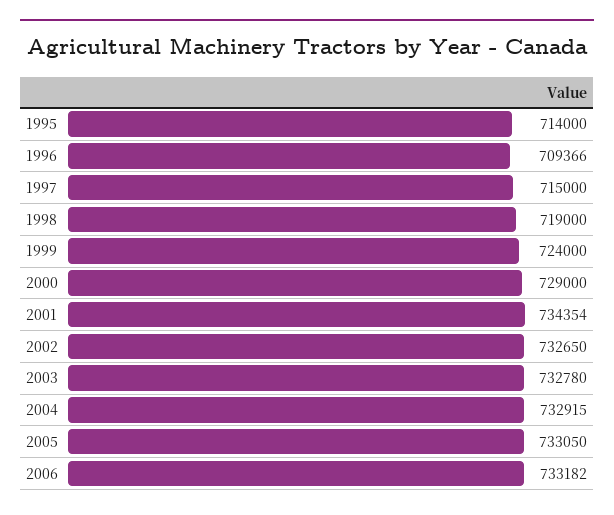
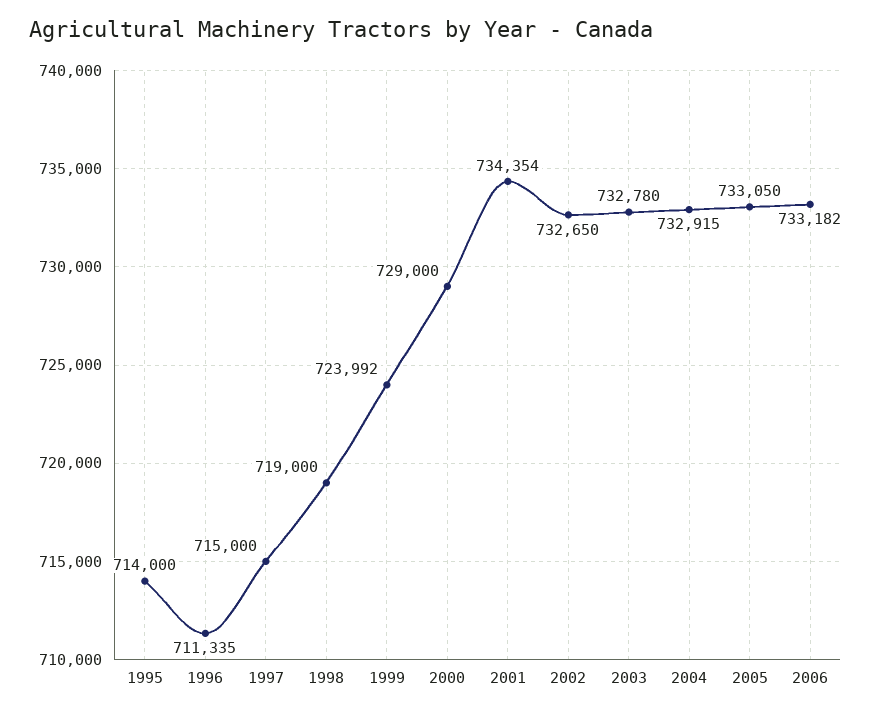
  {
    "1995": 714000,
-   "1996": 709366,
+   "1996": 711335,
    "1997": 715000,
    "1998": 719000,
-   "1999": 724000,
+   "1999": 723992,
    "2000": 729000,
    "2001": 734354,
    "2002": 732650,
    "2003": 732780,
    "2004": 732915,
    "2005": 733050,
    "2006": 733182
  }

